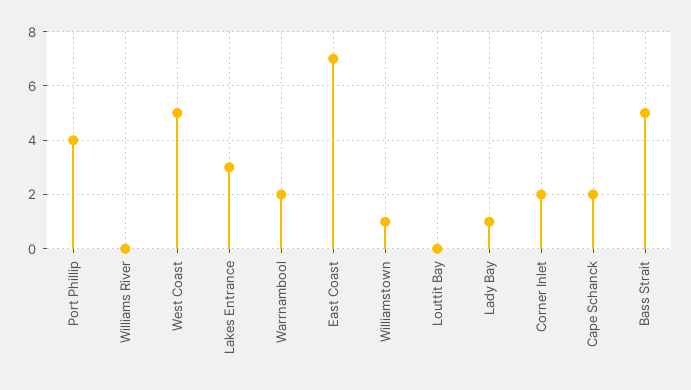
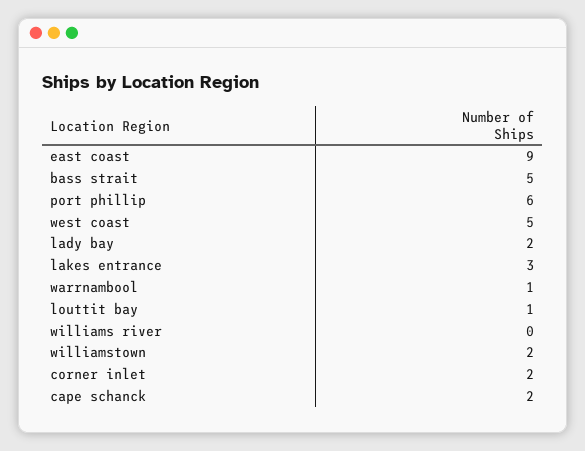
  {
-   "Port Phillip": 4,
+   "Port Phillip": 6,
    "Williams River": 0,
    "West Coast": 5,
    "Lakes Entrance": 3,
-   "Warrnambool": 2,
+   "Warrnambool": 1,
-   "East Coast": 7,
+   "East Coast": 9,
-   "Williamstown": 1,
+   "Williamstown": 2,
-   "Louttit Bay": 0,
+   "Louttit Bay": 1,
-   "Lady Bay": 1,
+   "Lady Bay": 2,
    "Corner Inlet": 2,
    "Cape Schanck": 2,
    "Bass Strait": 5
  }

